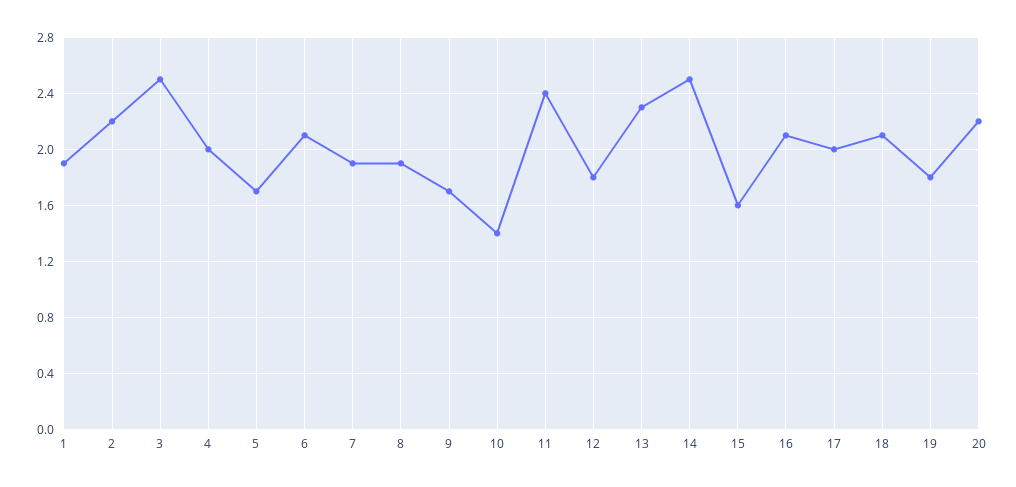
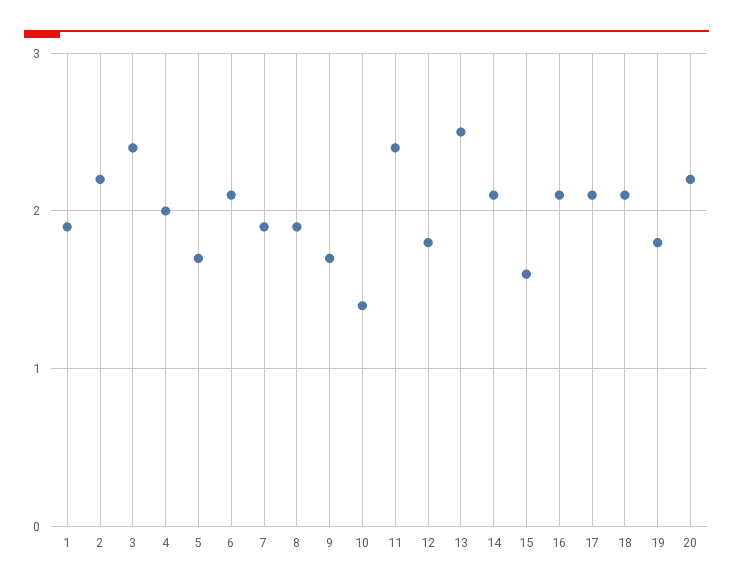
  {
    "1": 1.9,
    "2": 2.2,
-   "3": 2.5,
+   "3": 2.4,
    "4": 2,
    "5": 1.7,
    "6": 2.1,
    "7": 1.9,
    "8": 1.9,
    "9": 1.7,
    "10": 1.4,
    "11": 2.4,
    "12": 1.8,
-   "13": 2.3,
+   "13": 2.5,
-   "14": 2.5,
+   "14": 2.1,
    "15": 1.6,
    "16": 2.1,
-   "17": 2,
+   "17": 2.1,
    "18": 2.1,
    "19": 1.8,
    "20": 2.2
  }

